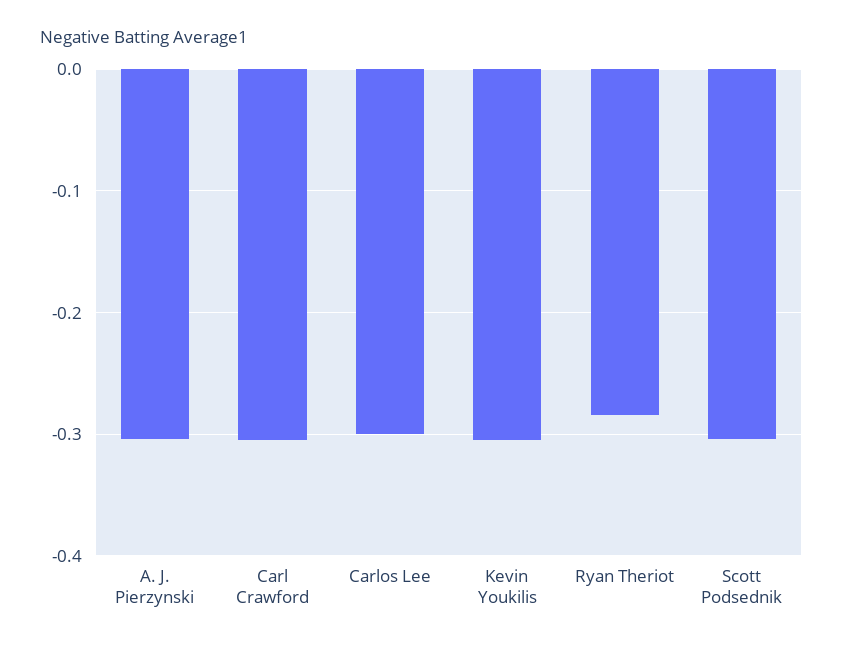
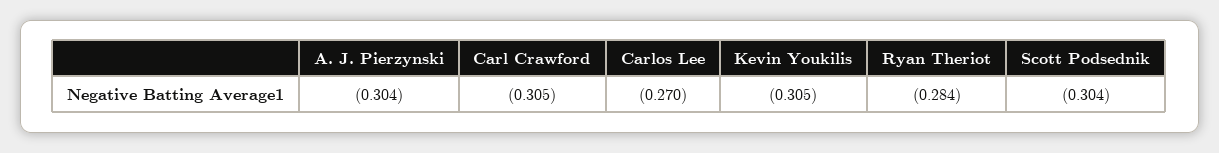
  {
    "A. J. Pierzynski": -0.304,
    "Carl Crawford": -0.305,
-   "Carlos Lee": -0.3,
+   "Carlos Lee": -0.27,
    "Kevin Youkilis": -0.305,
    "Ryan Theriot": -0.284,
    "Scott Podsednik": -0.304
  }

